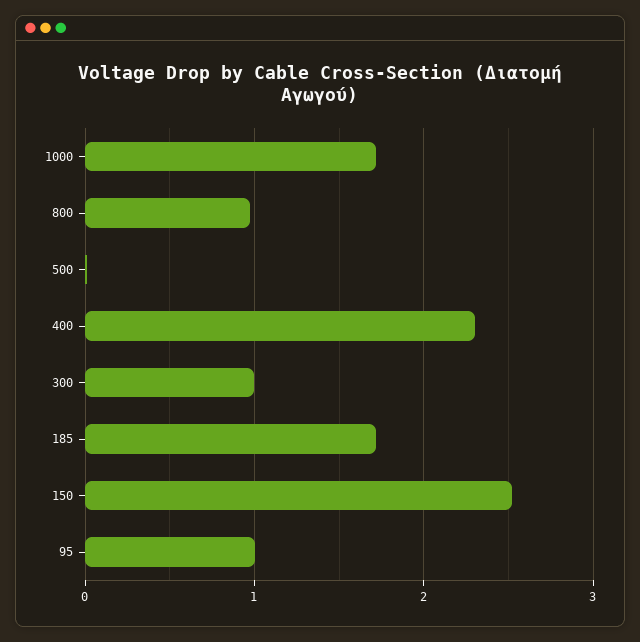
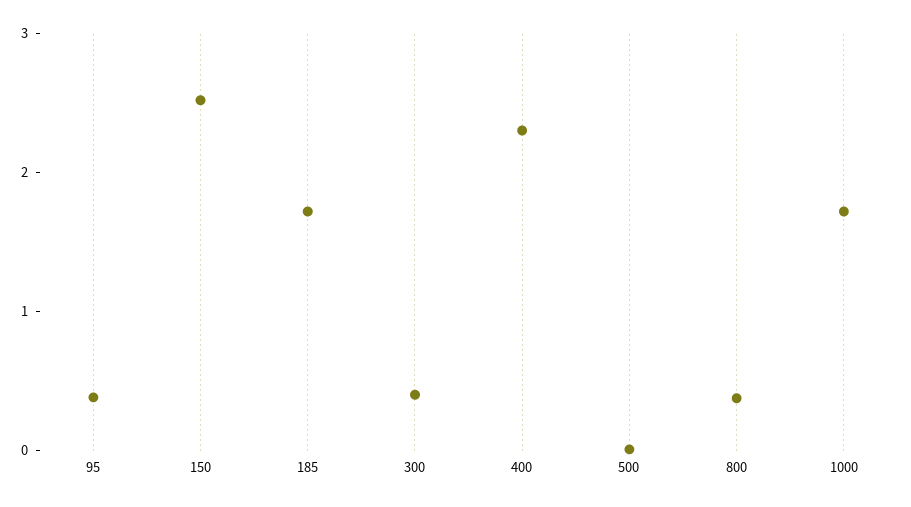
  {
    "1000": 1.7,
-   "800": 1,
+   "800": 0.4,
    "500": 0,
    "400": 2.3,
-   "300": 1,
+   "300": 0.4,
    "185": 1.7,
    "150": 2.5,
-   "95": 1
+   "95": 0.4
  }

